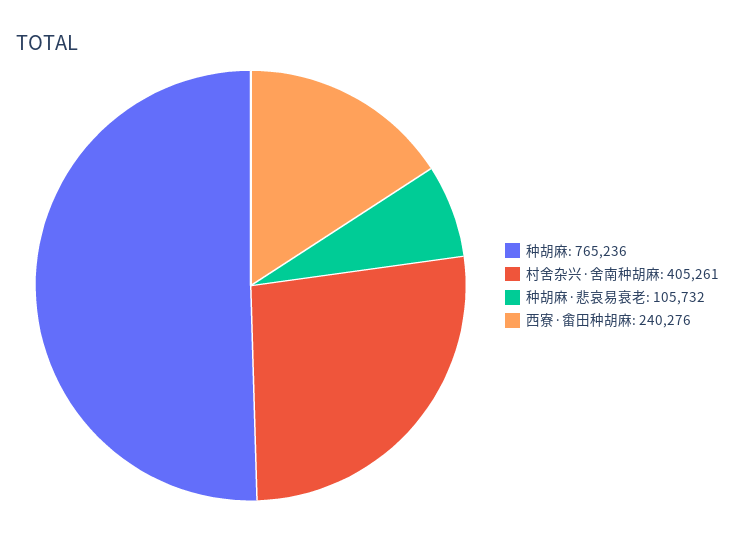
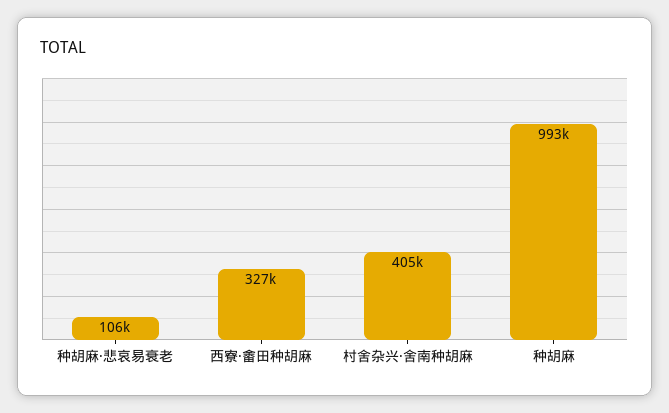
  {
-   "种胡麻": 765236,
+   "种胡麻": 993000,
    "村舍杂兴·舍南种胡麻": 405261,
    "种胡麻·悲哀易衰老": 105732,
-   "西寮·畬田种胡麻": 240276
+   "西寮·畬田种胡麻": 327000
  }

